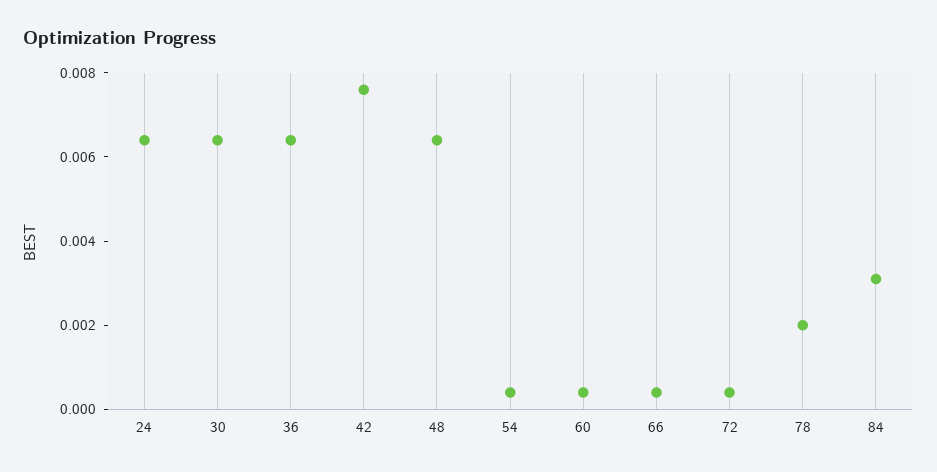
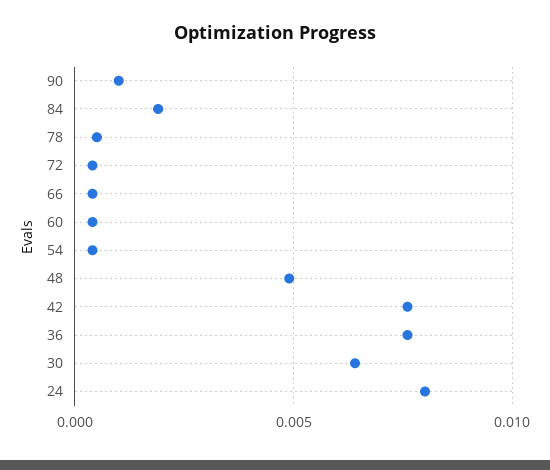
  {
-   "24": 0.0065,
+   "24": 0.008,
    "30": 0.0065,
-   "36": 0.0065,
+   "36": 0.0075,
    "42": 0.0075,
-   "48": 0.0065,
+   "48": 0.005,
    "54": 0.0005,
    "60": 0.0005,
    "66": 0.0005,
    "72": 0.0005,
-   "78": 0.002,
+   "78": 0.0005,
-   "84": 0.003
+   "84": 0.002,
+   "90": 0.001
  }

